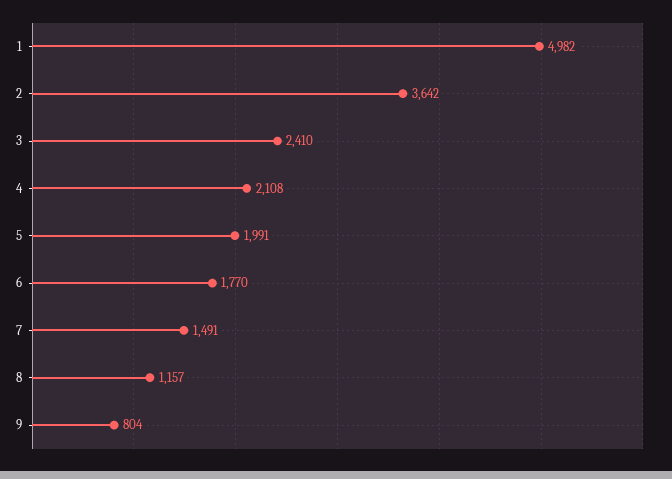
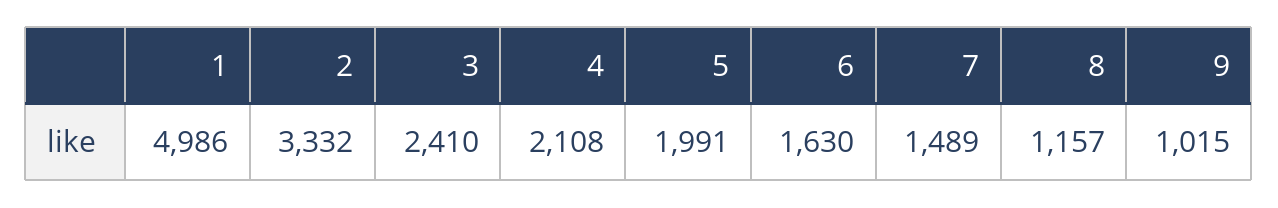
  {
-   "1": 4982,
+   "1": 4986,
-   "2": 3642,
+   "2": 3332,
    "3": 2410,
    "4": 2108,
    "5": 1991,
-   "6": 1770,
+   "6": 1630,
-   "7": 1491,
+   "7": 1489,
    "8": 1157,
-   "9": 804
+   "9": 1015
  }

